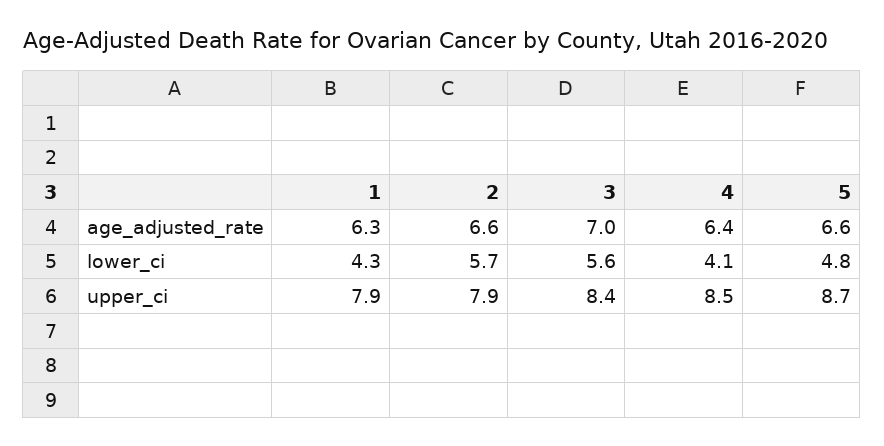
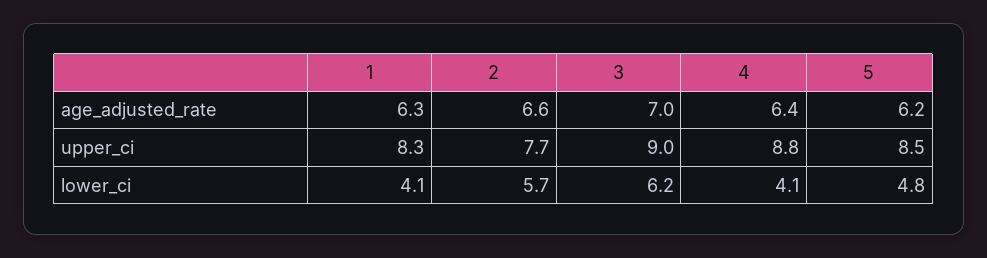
  {
    "1": {
      "age_adjusted_rate": 6.3,
-     "lower_ci": 4.3,
+     "lower_ci": 4.1,
-     "upper_ci": 7.9
+     "upper_ci": 8.3
    },
    "2": {
      "age_adjusted_rate": 6.6,
      "lower_ci": 5.7,
-     "upper_ci": 7.9
+     "upper_ci": 7.7
    },
    "3": {
      "age_adjusted_rate": 7,
-     "lower_ci": 5.6,
+     "lower_ci": 6.2,
-     "upper_ci": 8.4
+     "upper_ci": 9
    },
    "4": {
      "age_adjusted_rate": 6.4,
      "lower_ci": 4.1,
-     "upper_ci": 8.5
+     "upper_ci": 8.8
    },
    "5": {
-     "age_adjusted_rate": 6.6,
+     "age_adjusted_rate": 6.2,
      "lower_ci": 4.8,
-     "upper_ci": 8.7
+     "upper_ci": 8.5
    }
  }

